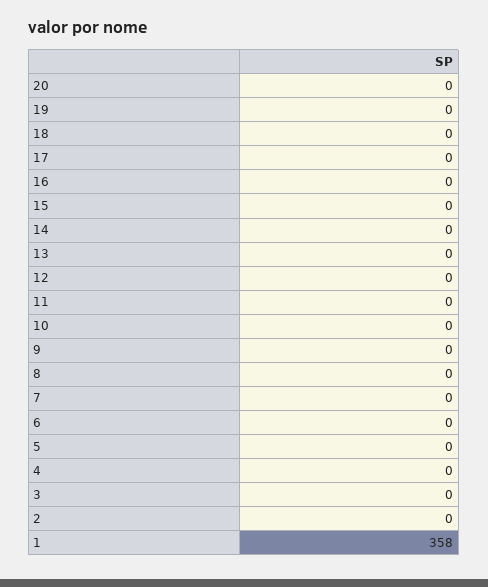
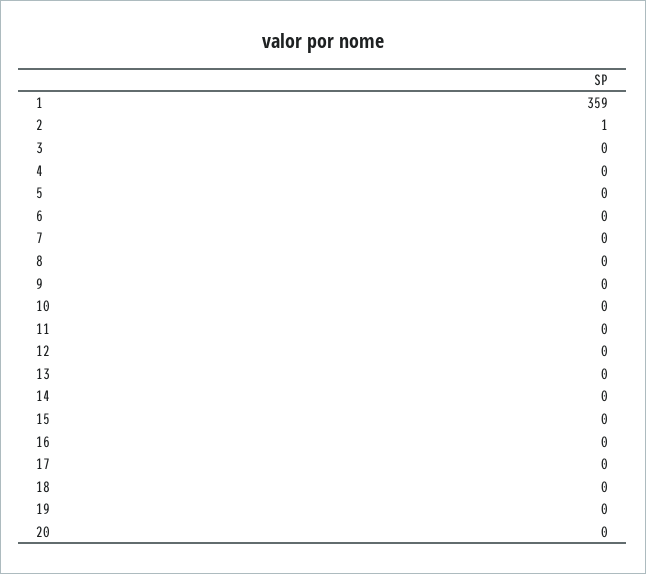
  {
    "20": 0,
    "19": 0,
    "18": 0,
    "17": 0,
    "16": 0,
    "15": 0,
    "14": 0,
    "13": 0,
    "12": 0,
    "11": 0,
    "10": 0,
    "9": 0,
    "8": 0,
    "7": 0,
    "6": 0,
    "5": 0,
    "4": 0,
    "3": 0,
-   "2": 0,
+   "2": 1,
-   "1": 358
+   "1": 359
  }

